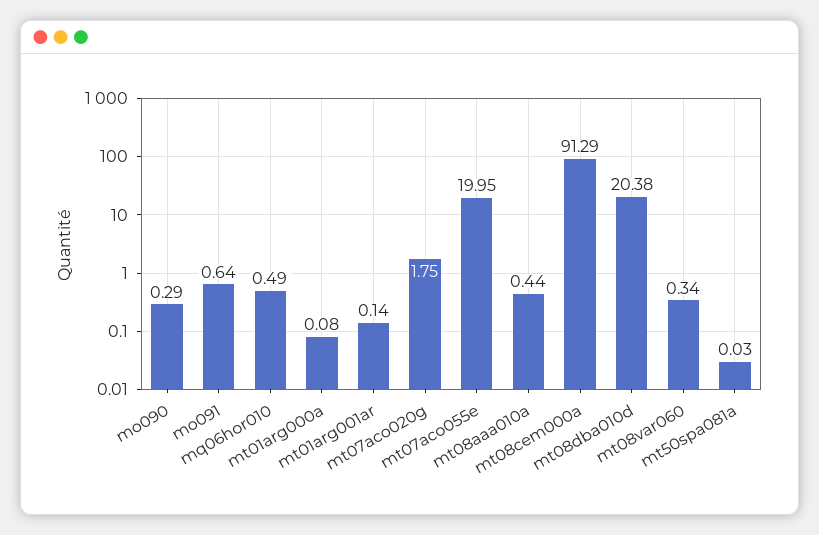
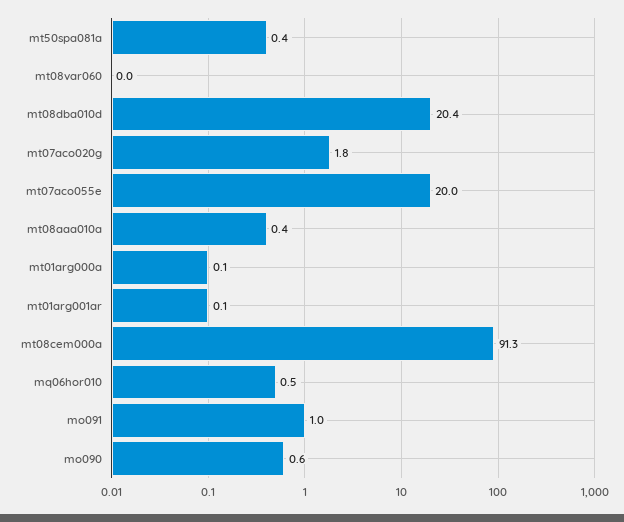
  {
-   "mo090": 0.29,
+   "mo090": 0.6,
-   "mo091": 0.64,
+   "mo091": 1,
    "mq06hor010": 0.49,
    "mt01arg000a": 0.08,
    "mt01arg001ar": 0.14,
    "mt07aco020g": 1.75,
    "mt07aco055e": 19.95,
    "mt08aaa010a": 0.44,
    "mt08cem000a": 91.29,
    "mt08dba010d": 20.38,
-   "mt08var060": 0.34,
+   "mt08var060": 0,
-   "mt50spa081a": 0.03
+   "mt50spa081a": 0.4
  }

